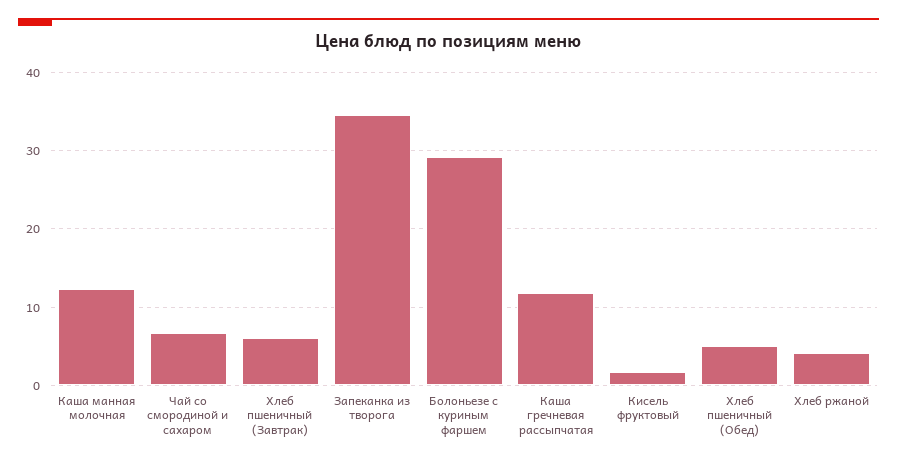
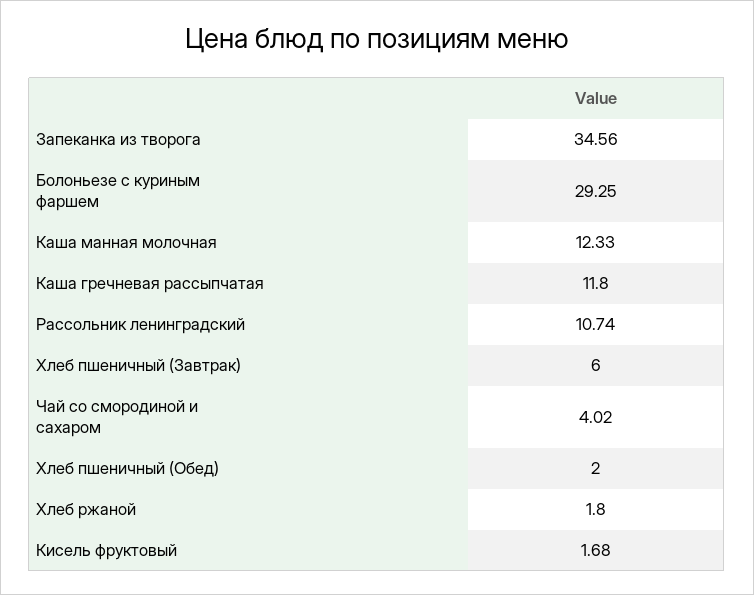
  {
    "Каша манная молочная": 12.33,
-   "Чай со смородиной и сахаром": 7,
+   "Чай со смородиной и сахаром": 4.02,
    "Хлеб пшеничный (Завтрак)": 6,
    "Запеканка из творога": 34.56,
    "Болоньезе с куриным фаршем": 29.25,
    "Каша гречневая рассыпчатая": 11.8,
    "Кисель фруктовый": 1.68,
-   "Хлеб пшеничный (Обед)": 5,
+   "Хлеб пшеничный (Обед)": 2,
-   "Хлеб ржаной": 4
+   "Хлеб ржаной": 1.8,
+   "Рассольник ленинградский": 10.74
  }

